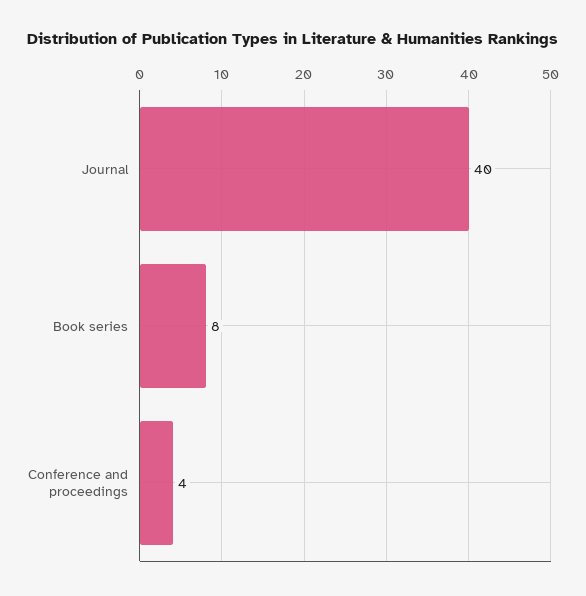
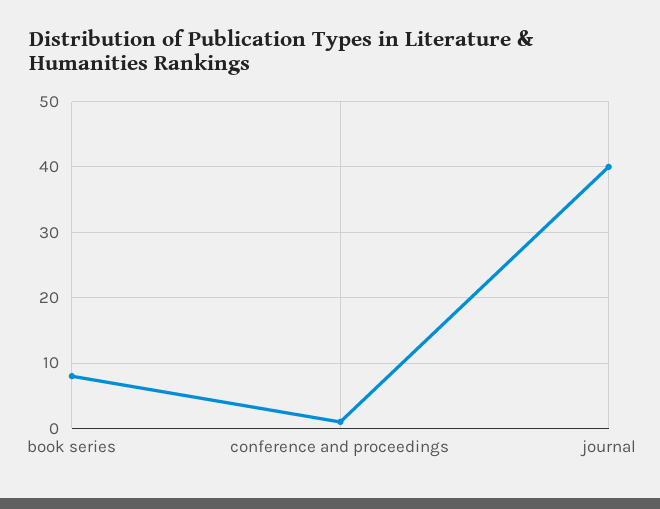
  {
    "Journal": 40,
    "Book series": 8,
-   "Conference and proceedings": 4
+   "Conference and proceedings": 1
  }

